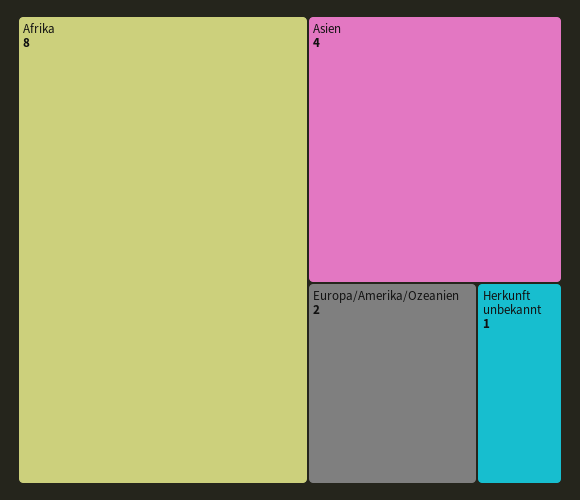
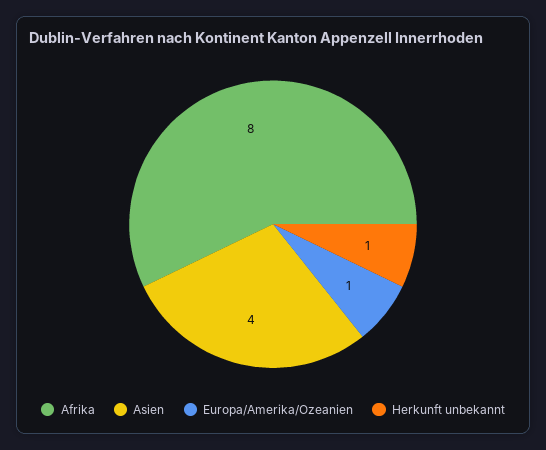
  {
    "Afrika": 8,
    "Asien": 4,
-   "Europa/Amerika/Ozeanien": 2,
+   "Europa/Amerika/Ozeanien": 1,
    "Herkunft unbekannt": 1
  }

